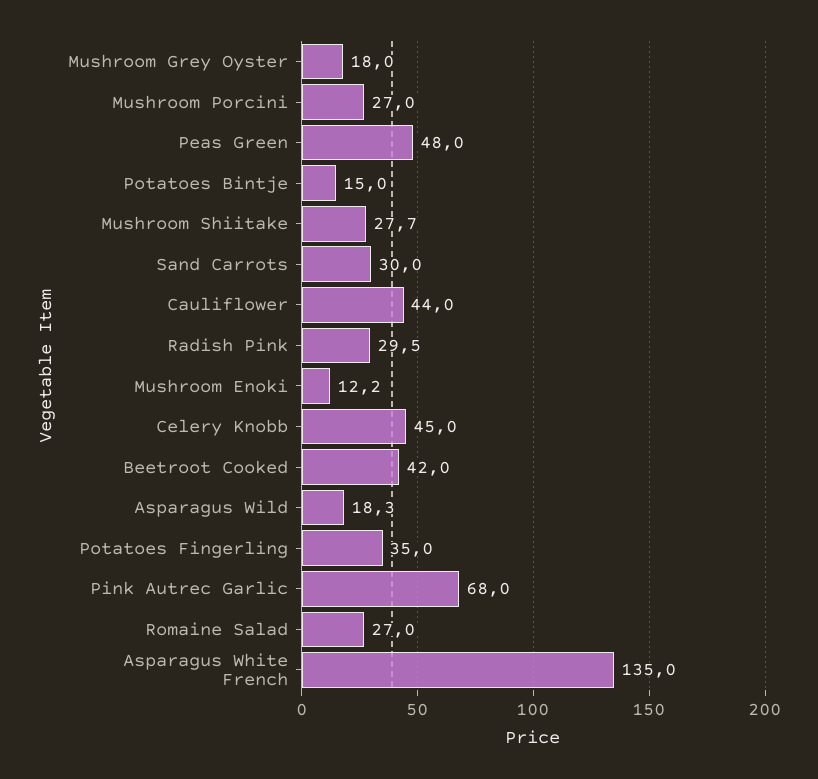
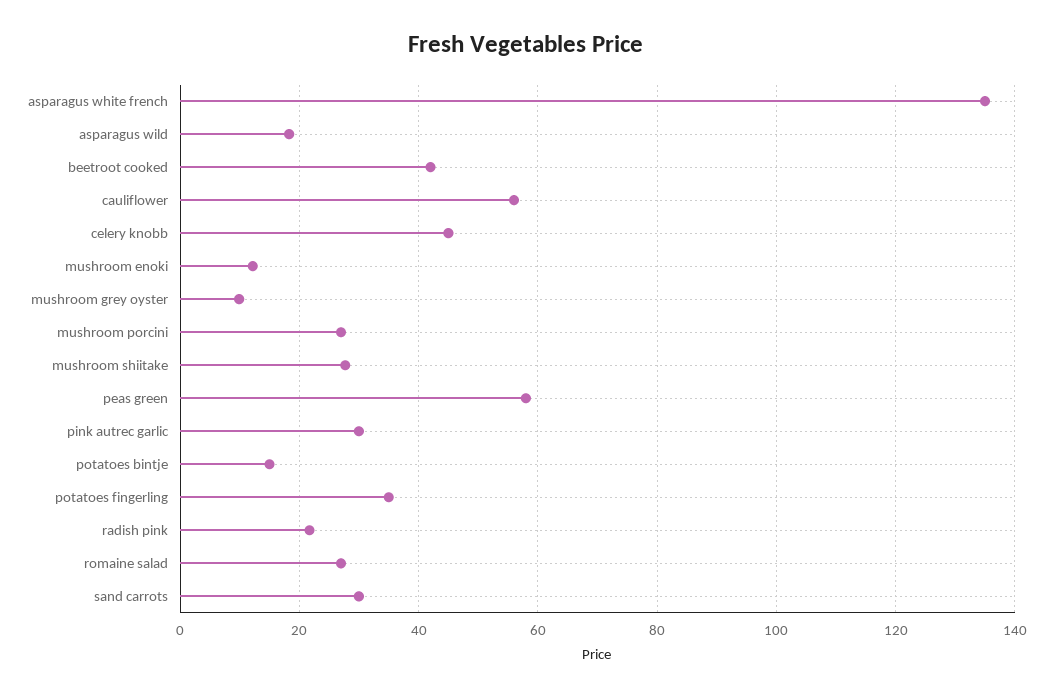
  {
-   "Mushroom Grey Oyster": 18,
+   "Mushroom Grey Oyster": 10,
    "Mushroom Porcini": 27,
-   "Peas Green": 48,
+   "Peas Green": 58,
    "Potatoes Bintje": 15,
    "Mushroom Shiitake": 27.7,
    "Sand Carrots": 30,
-   "Cauliflower": 44,
+   "Cauliflower": 56,
-   "Radish Pink": 29.5,
+   "Radish Pink": 22,
    "Mushroom Enoki": 12.2,
    "Celery Knobb": 45,
    "Beetroot Cooked": 42,
    "Asparagus Wild": 18.3,
    "Potatoes Fingerling": 35,
-   "Pink Autrec Garlic": 68,
+   "Pink Autrec Garlic": 30,
    "Romaine Salad": 27,
    "Asparagus White French": 135
  }

